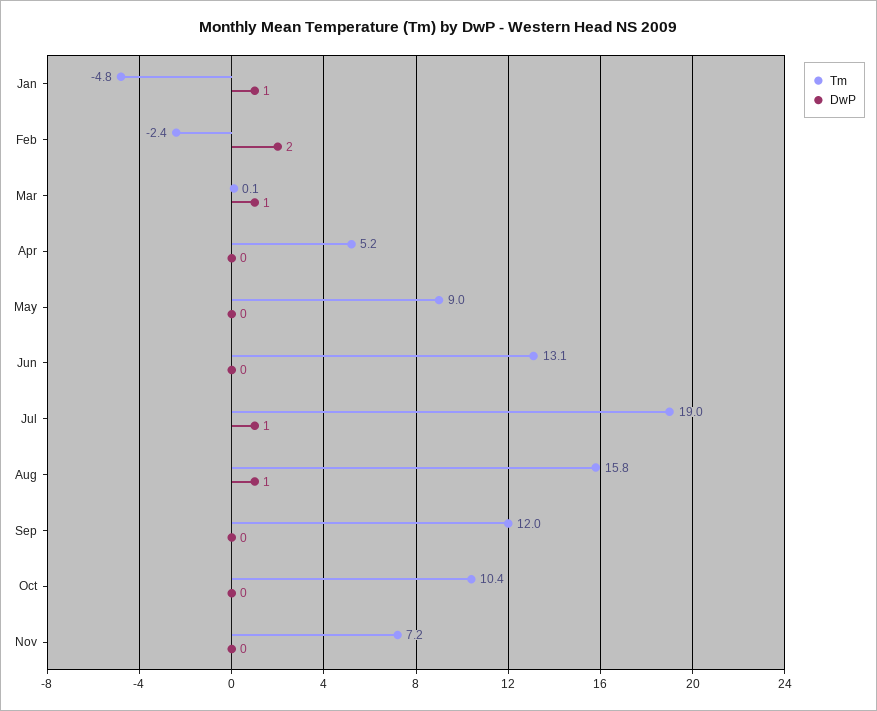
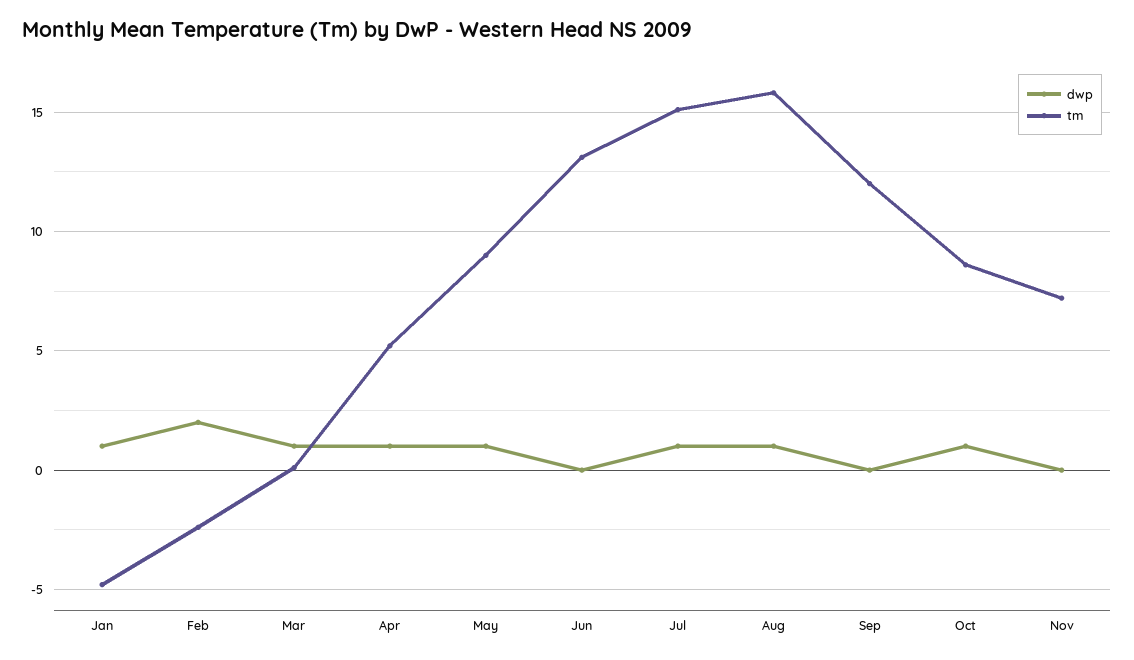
  {
    "Tm": {
      "Jan": -4.8,
      "Feb": -2.4,
      "Mar": 0.1,
      "Apr": 5.2,
      "May": 9,
      "Jun": 13.1,
-     "Jul": 19,
+     "Jul": 15,
      "Aug": 15.8,
      "Sep": 12,
-     "Oct": 10.4,
+     "Oct": 8.5,
      "Nov": 7.2
    },
    "DwP": {
      "Jan": 1,
      "Feb": 2,
      "Mar": 1,
-     "Apr": 0,
+     "Apr": 1,
-     "May": 0,
+     "May": 1,
      "Jun": 0,
      "Jul": 1,
      "Aug": 1,
      "Sep": 0,
-     "Oct": 0,
+     "Oct": 1,
      "Nov": 0
    }
  }

